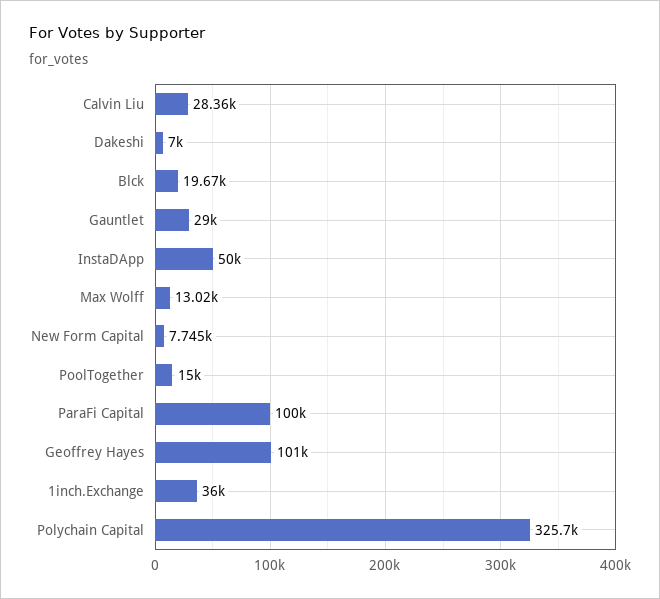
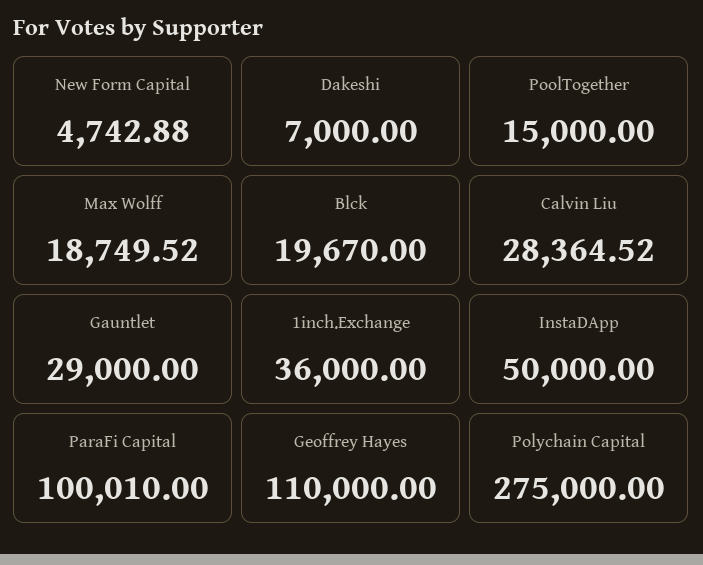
  {
    "Calvin Liu": 28364.52,
    "Dakeshi": 7000,
    "Blck": 19670,
    "Gauntlet": 29000,
    "InstaDApp": 50000,
-   "Max Wolff": 13020,
+   "Max Wolff": 18749.52,
-   "New Form Capital": 7745,
+   "New Form Capital": 4742.88,
    "PoolTogether": 15000,
    "ParaFi Capital": 100010,
-   "Geoffrey Hayes": 101000,
+   "Geoffrey Hayes": 110000,
    "1inch.Exchange": 36000,
-   "Polychain Capital": 325700
+   "Polychain Capital": 275000
  }

